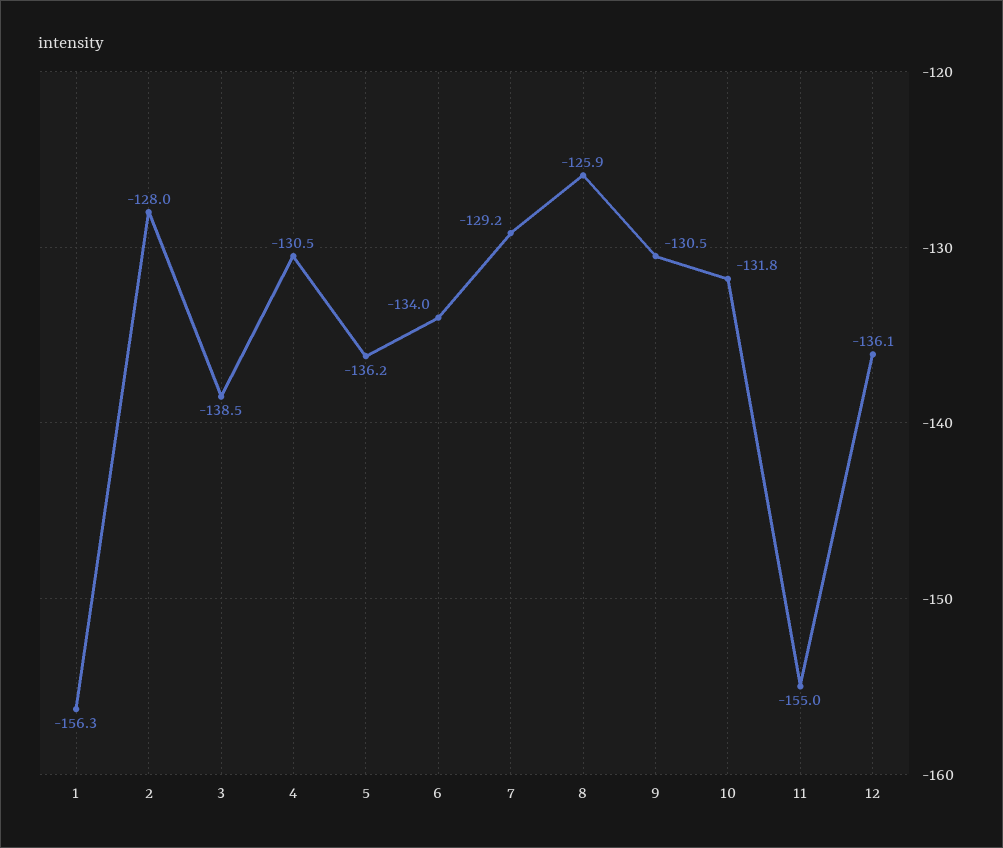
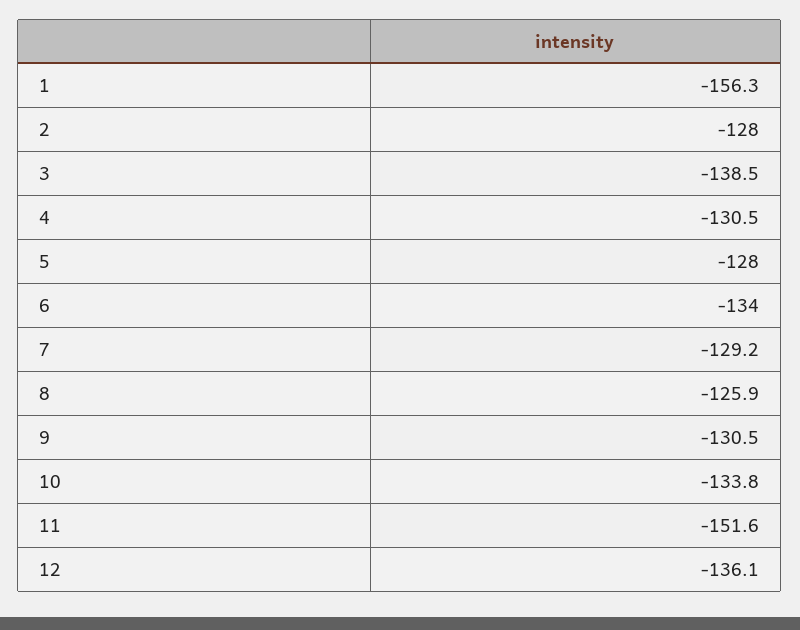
  {
    "1": -156.3,
    "2": -128,
    "3": -138.5,
    "4": -130.5,
-   "5": -136.2,
+   "5": -128,
    "6": -134,
    "7": -129.2,
    "8": -125.9,
    "9": -130.5,
-   "10": -131.8,
+   "10": -133.8,
-   "11": -155,
+   "11": -151.6,
    "12": -136.1
  }

